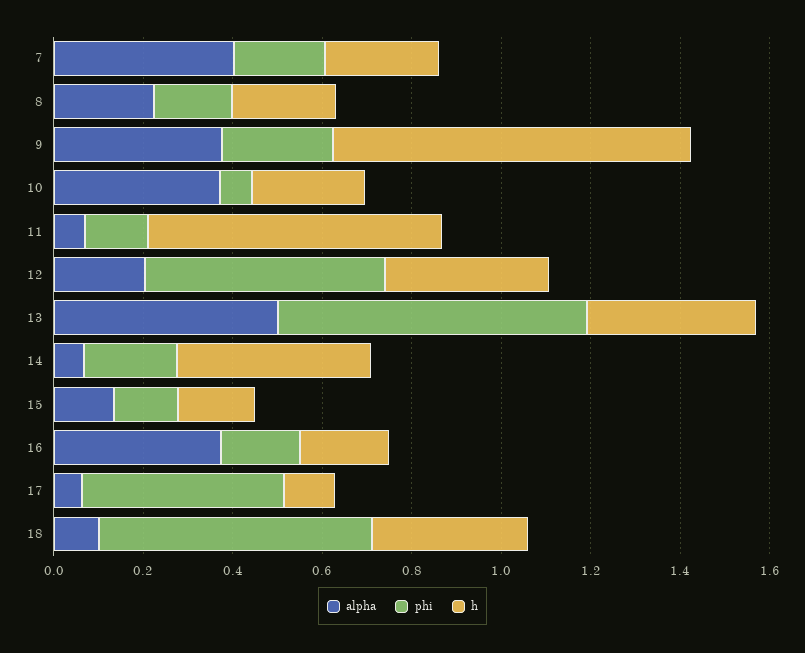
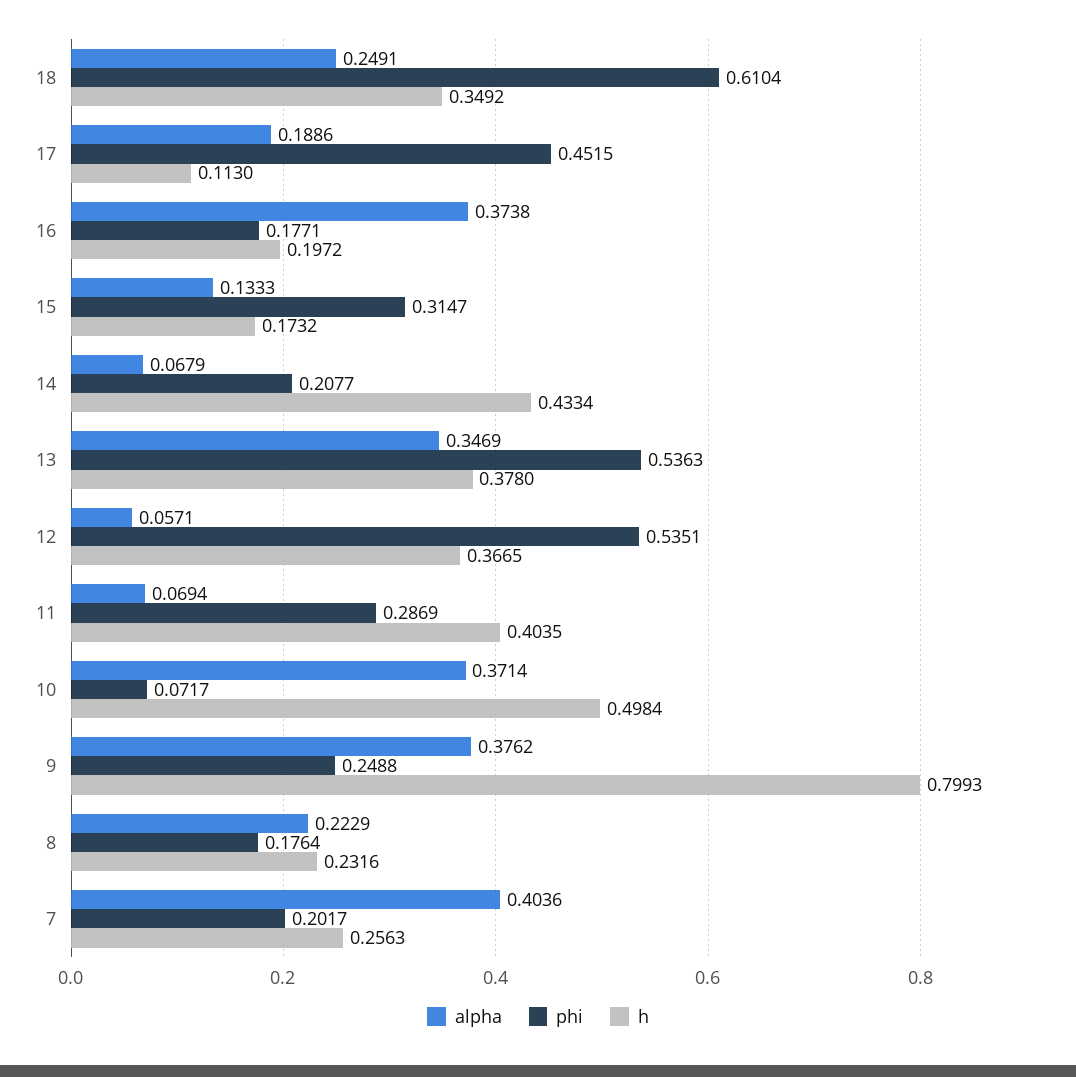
  {
    "alpha": {
      "7": 0.4036,
      "8": 0.2229,
      "9": 0.3762,
      "10": 0.3714,
      "11": 0.0694,
-     "12": 0.2,
+     "12": 0.0571,
-     "13": 0.5,
+     "13": 0.3469,
      "14": 0.0679,
      "15": 0.1333,
      "16": 0.3738,
-     "17": 0.05,
+     "17": 0.1886,
-     "18": 0.1
+     "18": 0.2491
    },
    "phi": {
      "7": 0.2017,
      "8": 0.1764,
      "9": 0.2488,
      "10": 0.0717,
-     "11": 0.15,
+     "11": 0.2869,
      "12": 0.5351,
-     "13": 0.7,
+     "13": 0.5363,
      "14": 0.2077,
-     "15": 0.15,
+     "15": 0.3147,
      "16": 0.1771,
      "17": 0.4515,
      "18": 0.6104
    },
    "h": {
      "7": 0.2563,
      "8": 0.2316,
      "9": 0.7993,
-     "10": 0.25,
+     "10": 0.4984,
-     "11": 0.65,
+     "11": 0.4035,
      "12": 0.3665,
      "13": 0.378,
      "14": 0.4334,
      "15": 0.1732,
      "16": 0.1972,
      "17": 0.113,
      "18": 0.3492
    }
  }

